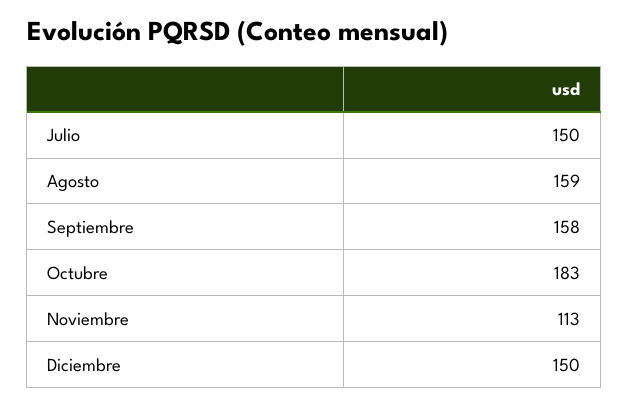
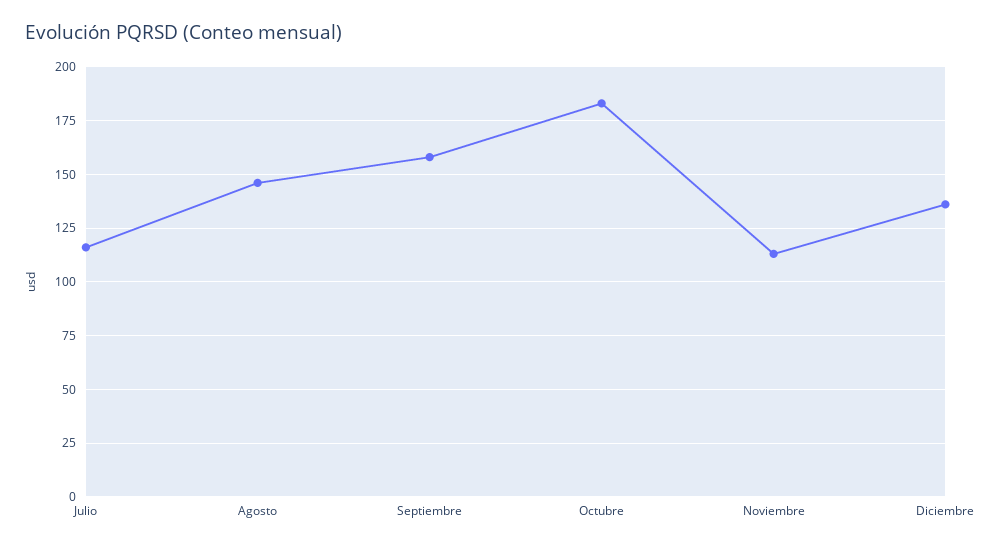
  {
-   "Julio": 150,
+   "Julio": 115,
-   "Agosto": 159,
+   "Agosto": 145,
    "Septiembre": 158,
    "Octubre": 183,
    "Noviembre": 113,
-   "Diciembre": 150
+   "Diciembre": 135
  }

